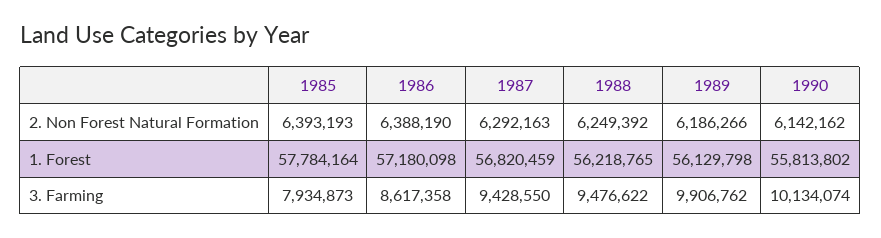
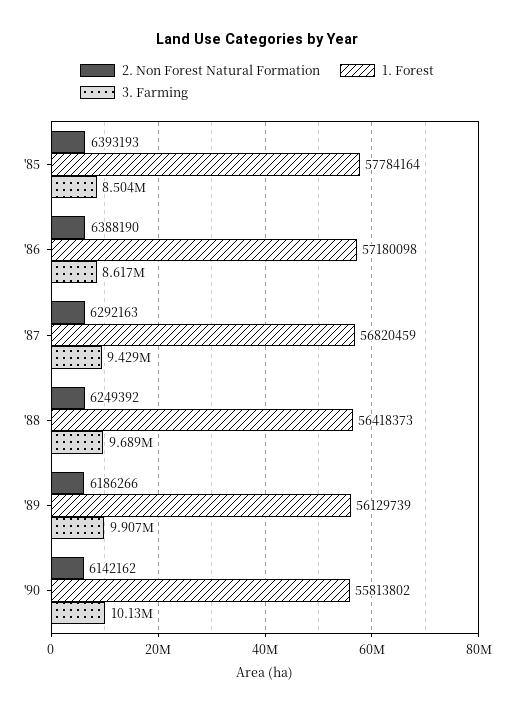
  {
    "2. Non Forest Natural Formation": {
      "1985": 6393193,
      "1986": 6388190,
      "1987": 6292163,
      "1988": 6249392,
      "1989": 6186266,
      "1990": 6142162
    },
    "1. Forest": {
      "1985": 57784164,
      "1986": 57180098,
      "1987": 56820459,
-     "1988": 56218765,
+     "1988": 56418373,
-     "1989": 56129798,
+     "1989": 56129739,
      "1990": 55813802
    },
    "3. Farming": {
-     "1985": 7934873,
+     "1985": 8504000,
      "1986": 8617358,
      "1987": 9428550,
-     "1988": 9476622,
+     "1988": 9689000,
      "1989": 9906762,
      "1990": 10134074
    }
  }

